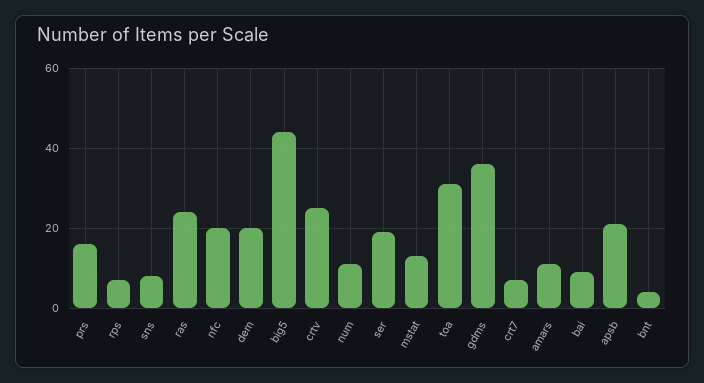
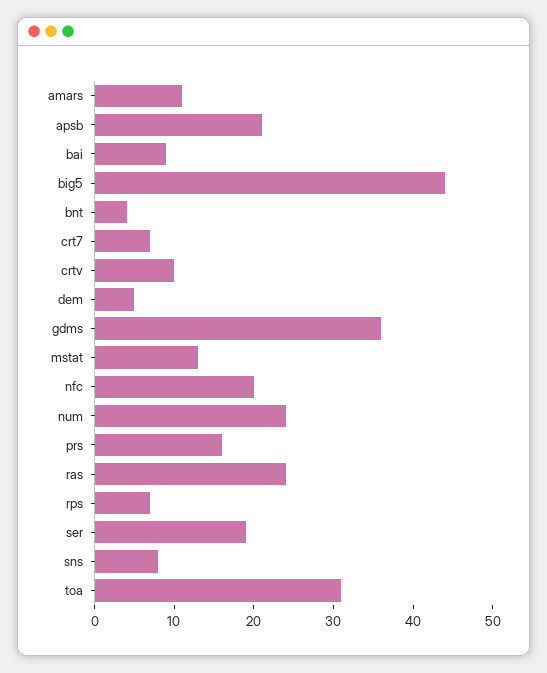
  {
    "prs": 15,
    "rps": 5,
    "sns": 10,
    "ras": 25,
    "nfc": 20,
-   "dem": 20,
+   "dem": 5,
    "big5": 45,
-   "crtv": 25,
+   "crtv": 10,
-   "num": 10,
+   "num": 25,
    "ser": 20,
    "mstat": 15,
    "toa": 30,
    "gdms": 35,
    "crt7": 5,
    "amars": 10,
    "bai": 10,
    "apsb": 20,
    "bnt": 5
  }

